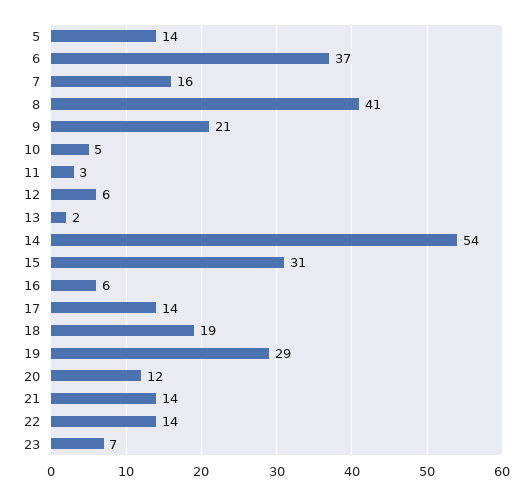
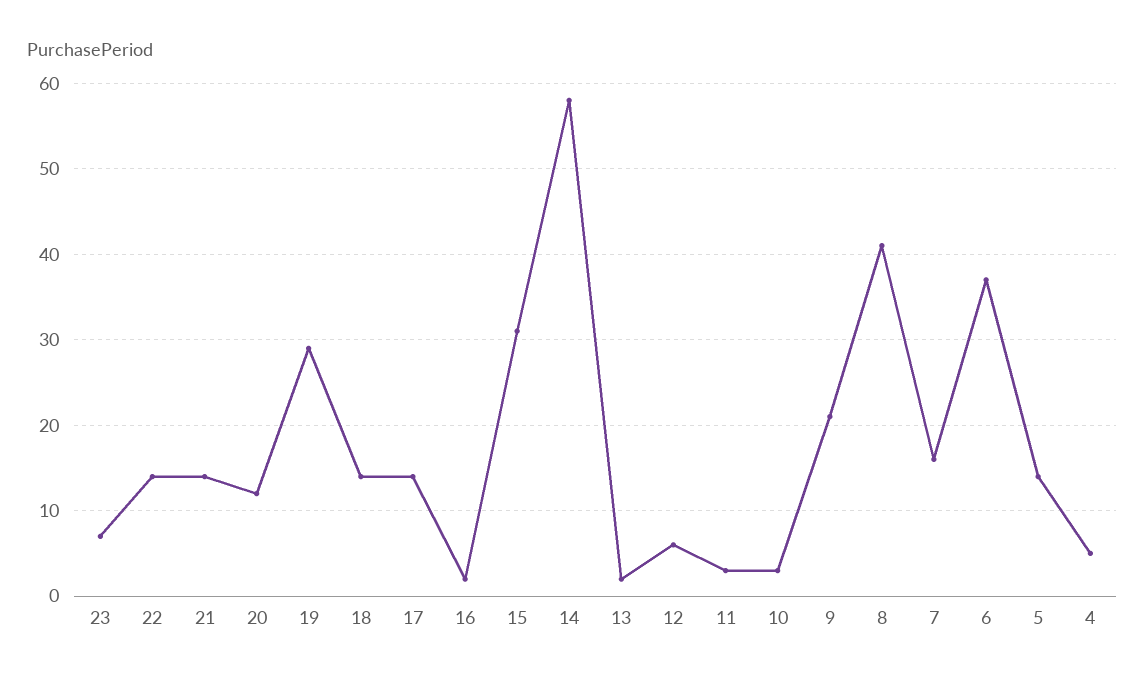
  {
    "5": 14,
    "6": 37,
    "7": 16,
    "8": 41,
    "9": 21,
-   "10": 5,
+   "10": 3,
    "11": 3,
    "12": 6,
    "13": 2,
-   "14": 54,
+   "14": 58,
    "15": 31,
-   "16": 6,
+   "16": 2,
    "17": 14,
-   "18": 19,
+   "18": 14,
    "19": 29,
    "20": 12,
    "21": 14,
    "22": 14,
-   "23": 7
+   "23": 7,
+   "4": 5
  }

